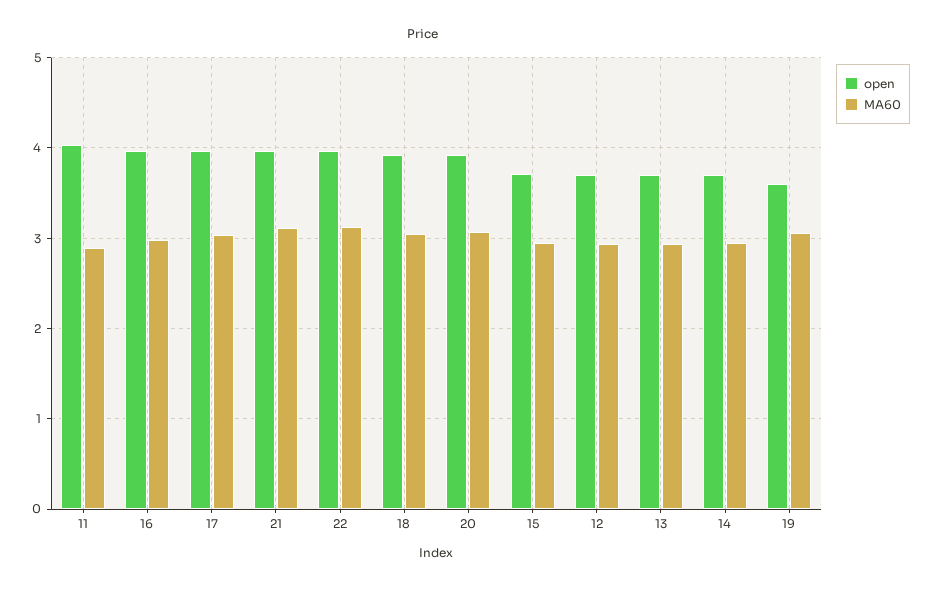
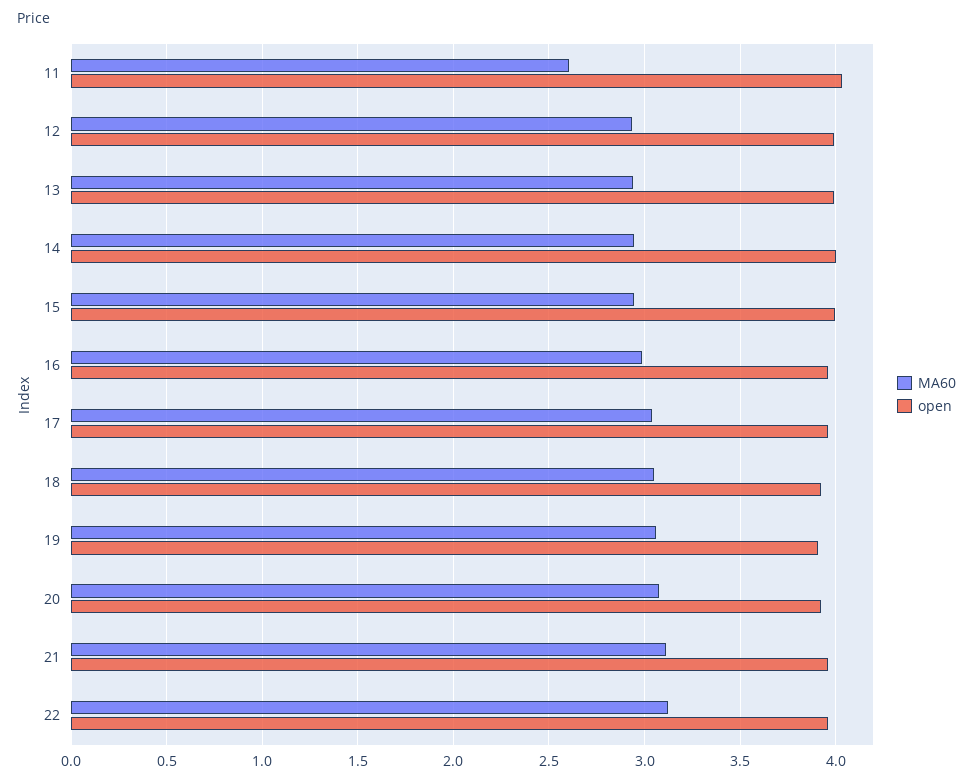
  {
    "open": {
      "11": 4.05,
      "16": 3.95,
      "17": 3.95,
      "21": 3.95,
      "22": 3.95,
      "18": 3.9,
      "20": 3.9,
-     "15": 3.7,
+     "15": 4,
-     "12": 3.7,
+     "12": 4,
-     "13": 3.7,
+     "13": 4,
-     "14": 3.7,
+     "14": 4,
-     "19": 3.6
+     "19": 3.9
    },
    "MA60": {
-     "11": 2.9,
+     "11": 2.6,
      "16": 3,
      "17": 3.05,
      "21": 3.1,
      "22": 3.1,
      "18": 3.05,
      "20": 3.05,
      "15": 2.95,
      "12": 2.95,
      "13": 2.95,
      "14": 2.95,
      "19": 3.05
    }
  }

